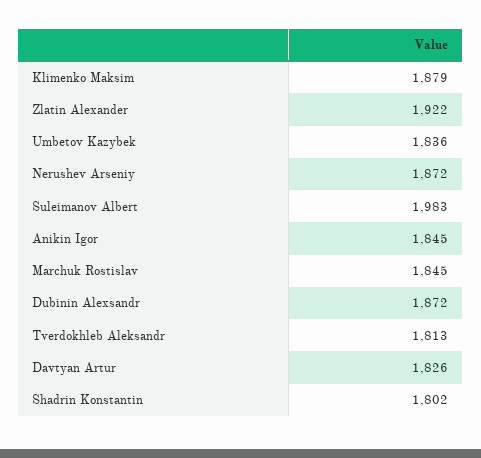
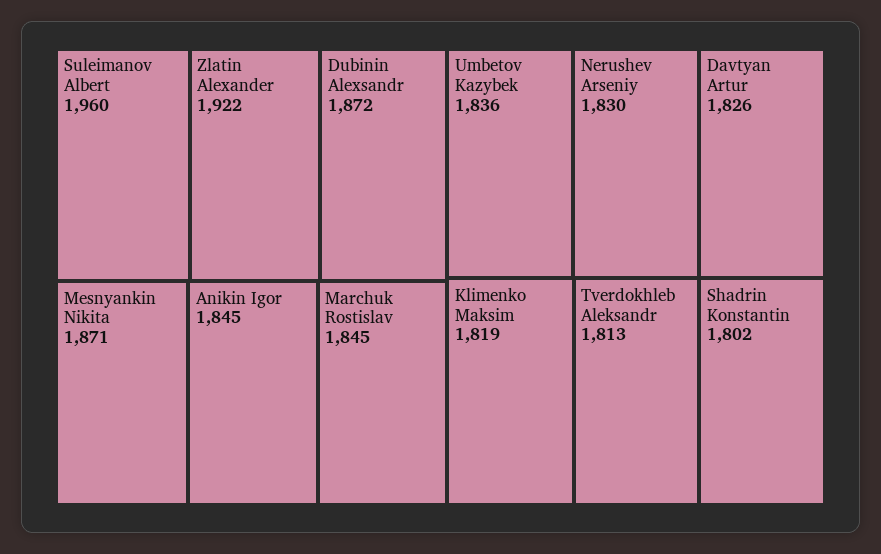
  {
-   "Klimenko Maksim": 1879,
+   "Klimenko Maksim": 1819,
    "Zlatin Alexander": 1922,
    "Umbetov Kazybek": 1836,
-   "Nerushev Arseniy": 1872,
+   "Nerushev Arseniy": 1830,
-   "Suleimanov Albert": 1983,
+   "Suleimanov Albert": 1960,
    "Anikin Igor": 1845,
    "Marchuk Rostislav": 1845,
    "Dubinin Alexsandr": 1872,
    "Tverdokhleb Aleksandr": 1813,
    "Davtyan Artur": 1826,
-   "Shadrin Konstantin": 1802
+   "Shadrin Konstantin": 1802,
+   "Mesnyankin Nikita": 1871
  }

